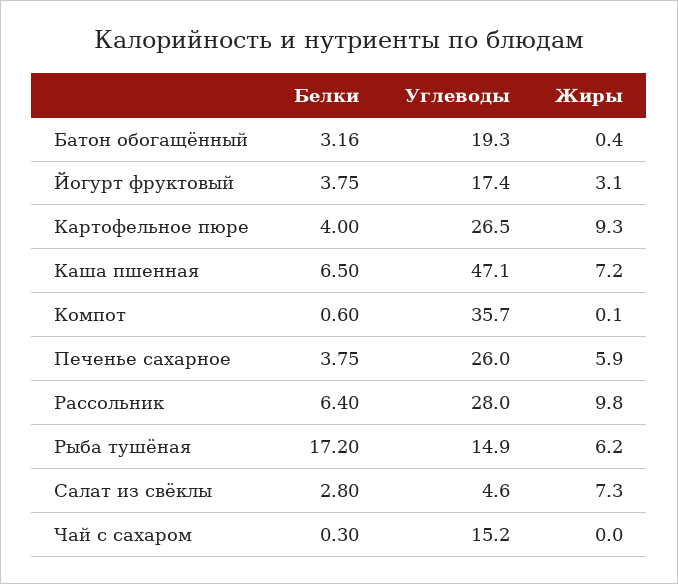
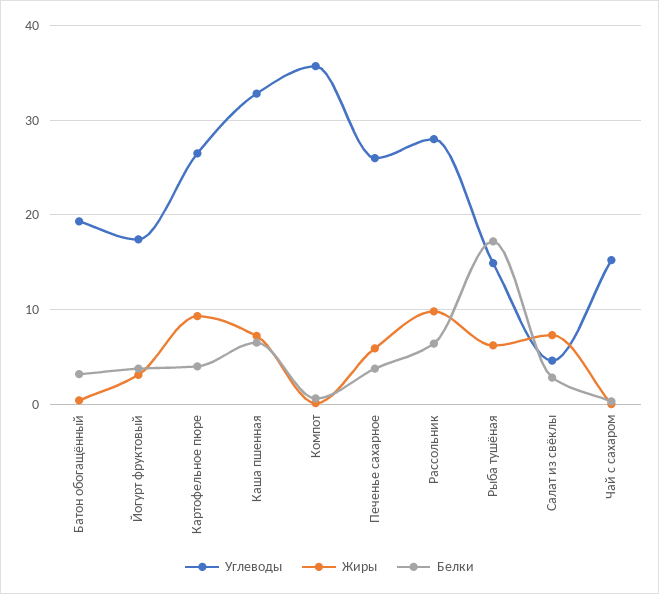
  {
    "Белки": {
      "Батон обогащённый": 3.16,
      "Йогурт фруктовый": 3.75,
      "Картофельное пюре": 4,
      "Каша пшенная": 6.5,
      "Компот": 0.6,
      "Печенье сахарное": 3.75,
      "Рассольник": 6.4,
      "Рыба тушёная": 17.2,
      "Салат из свёклы": 2.8,
      "Чай с сахаром": 0.3
    },
    "Углеводы": {
      "Батон обогащённый": 19.3,
      "Йогурт фруктовый": 17.4,
      "Картофельное пюре": 26.5,
-     "Каша пшенная": 47.1,
+     "Каша пшенная": 33,
      "Компот": 35.7,
      "Печенье сахарное": 26,
      "Рассольник": 28,
      "Рыба тушёная": 14.9,
      "Салат из свёклы": 4.6,
      "Чай с сахаром": 15.2
    },
    "Жиры": {
      "Батон обогащённый": 0.4,
      "Йогурт фруктовый": 3.1,
      "Картофельное пюре": 9.3,
      "Каша пшенная": 7.2,
      "Компот": 0.1,
      "Печенье сахарное": 5.9,
      "Рассольник": 9.8,
      "Рыба тушёная": 6.2,
      "Салат из свёклы": 7.3,
      "Чай с сахаром": 0
    }
  }

